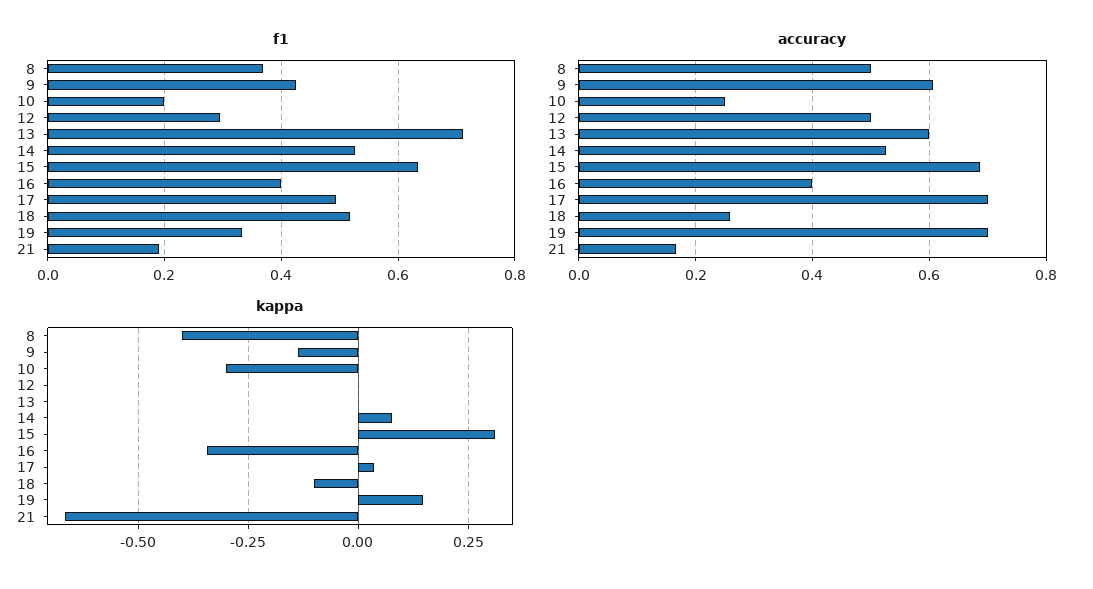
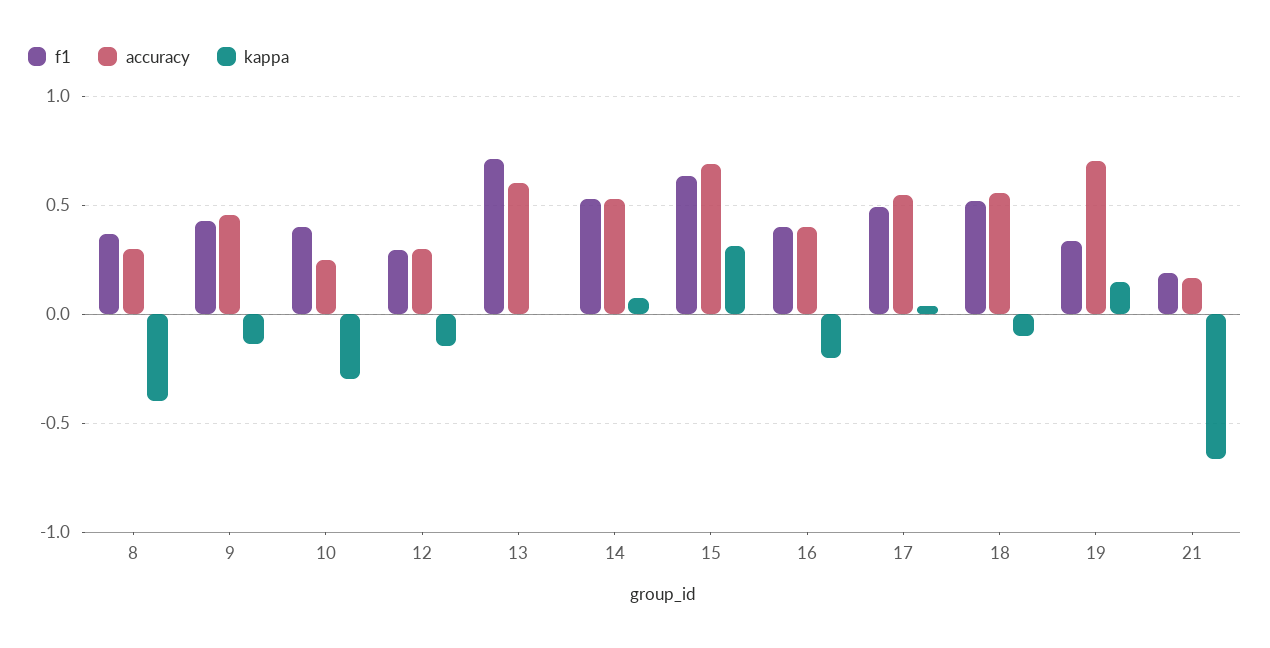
  {
    "f1": {
      "8": 0.36,
      "9": 0.42,
-     "10": 0.2,
+     "10": 0.4,
      "12": 0.3,
      "13": 0.72,
      "14": 0.52,
      "15": 0.64,
      "16": 0.4,
      "17": 0.5,
      "18": 0.52,
      "19": 0.34,
      "21": 0.2
    },
    "accuracy": {
-     "8": 0.5,
+     "8": 0.3,
-     "9": 0.6,
+     "9": 0.45,
      "10": 0.26,
-     "12": 0.5,
+     "12": 0.3,
      "13": 0.6,
      "14": 0.52,
      "15": 0.68,
      "16": 0.4,
-     "17": 0.7,
+     "17": 0.55,
-     "18": 0.26,
+     "18": 0.55,
      "19": 0.7,
      "21": 0.16
    },
    "kappa": {
      "8": -0.4,
      "9": -0.15,
      "10": -0.3,
-     "12": 0,
+     "12": -0.15,
      "13": 0,
      "14": 0.075,
      "15": 0.3,
-     "16": -0.35,
+     "16": -0.2,
      "17": 0.025,
      "18": -0.1,
      "19": 0.15,
      "21": -0.675
    }
  }

